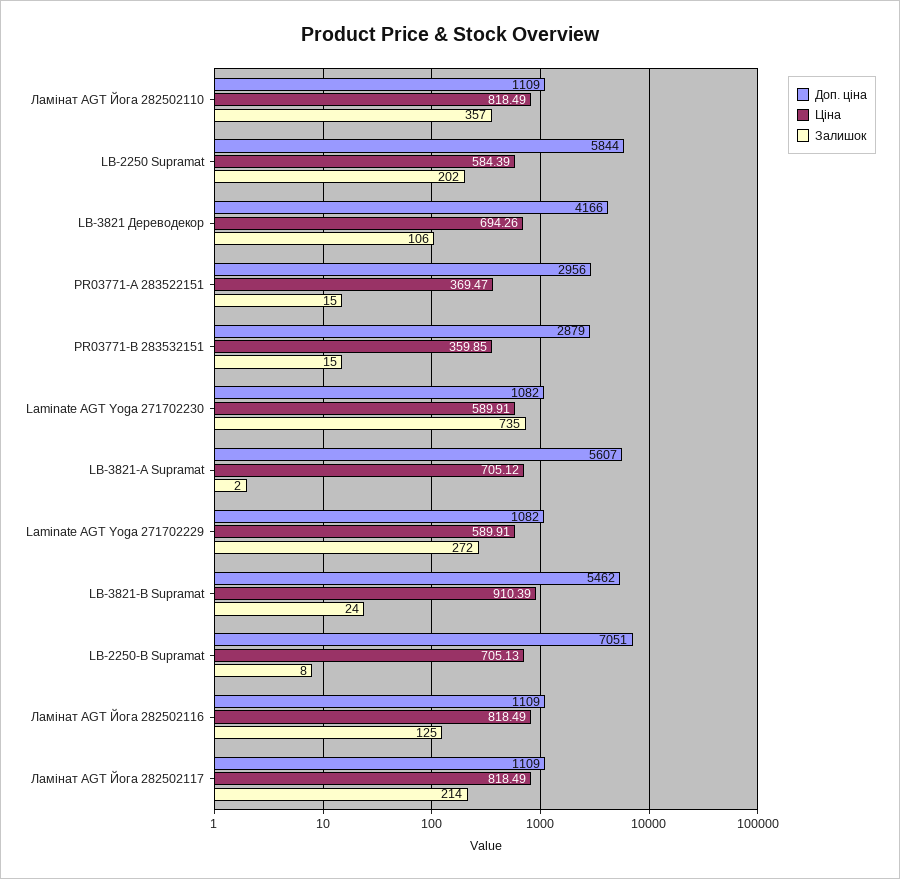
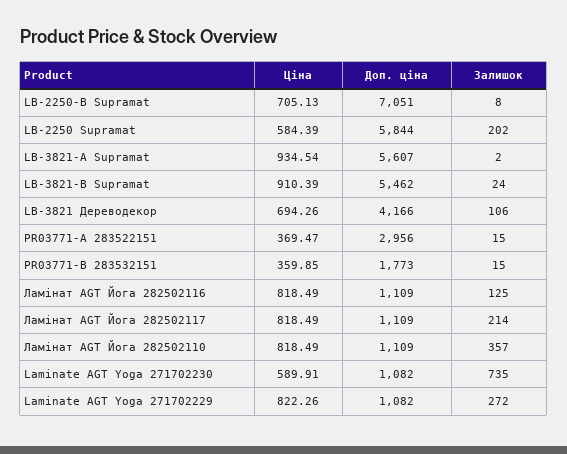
  {
    "Доп. ціна": {
      "Ламінат AGT Йога 282502110": 1109,
      "LB-2250 Supramat": 5844,
      "LB-3821 Дереводекор": 4166,
      "PR03771-А 283522151": 2956,
-     "PR03771-B 283532151": 2879,
+     "PR03771-B 283532151": 1773,
      "Laminate AGT Yoga 271702230": 1082,
      "LB-3821-А Supramat": 5607,
      "Laminate AGT Yoga 271702229": 1082,
      "LB-3821-В Supramat": 5462,
      "LB-2250-В Supramat": 7051,
      "Ламінат AGT Йога 282502116": 1109,
      "Ламінат AGT Йога 282502117": 1109
    },
    "Ціна": {
      "Ламінат AGT Йога 282502110": 818.49,
      "LB-2250 Supramat": 584.39,
      "LB-3821 Дереводекор": 694.26,
      "PR03771-А 283522151": 369.47,
      "PR03771-B 283532151": 359.85,
      "Laminate AGT Yoga 271702230": 589.91,
-     "LB-3821-А Supramat": 705.12,
+     "LB-3821-А Supramat": 934.54,
-     "Laminate AGT Yoga 271702229": 589.91,
+     "Laminate AGT Yoga 271702229": 822.26,
      "LB-3821-В Supramat": 910.39,
      "LB-2250-В Supramat": 705.13,
      "Ламінат AGT Йога 282502116": 818.49,
      "Ламінат AGT Йога 282502117": 818.49
    },
    "Залишок": {
      "Ламінат AGT Йога 282502110": 357,
      "LB-2250 Supramat": 202,
      "LB-3821 Дереводекор": 106,
      "PR03771-А 283522151": 15,
      "PR03771-B 283532151": 15,
      "Laminate AGT Yoga 271702230": 735,
      "LB-3821-А Supramat": 2,
      "Laminate AGT Yoga 271702229": 272,
      "LB-3821-В Supramat": 24,
      "LB-2250-В Supramat": 8,
      "Ламінат AGT Йога 282502116": 125,
      "Ламінат AGT Йога 282502117": 214
    }
  }

